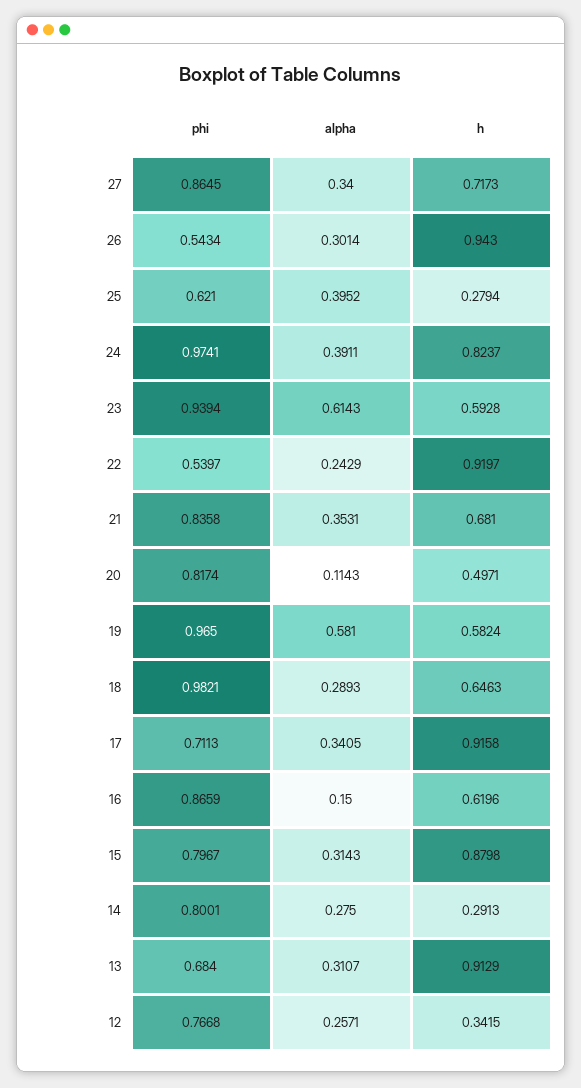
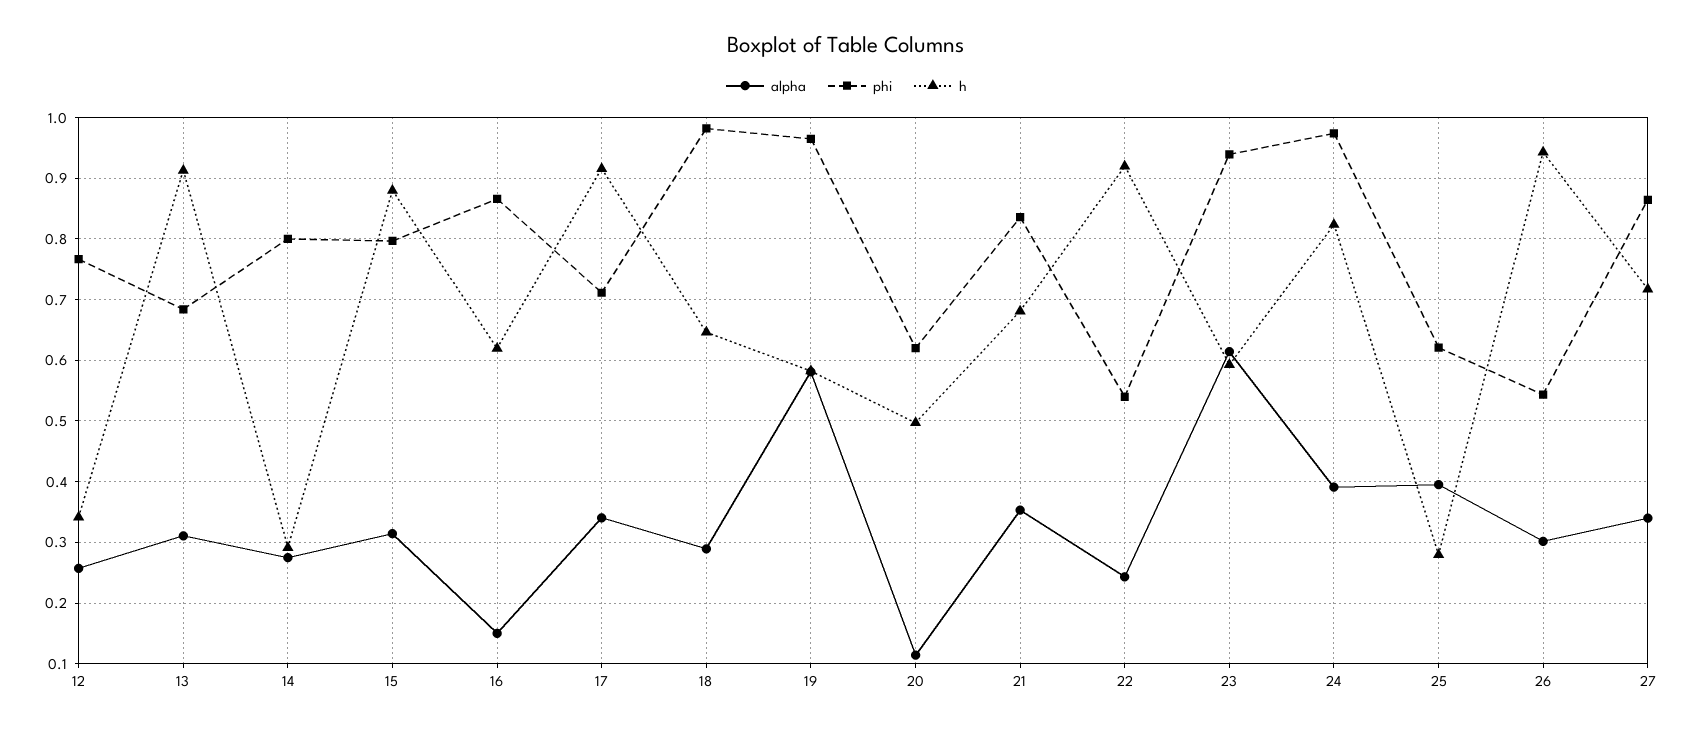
  {
    "phi": {
      "27": 0.8645,
      "26": 0.5434,
      "25": 0.621,
      "24": 0.9741,
      "23": 0.9394,
      "22": 0.5397,
      "21": 0.8358,
-     "20": 0.8174,
+     "20": 0.62,
      "19": 0.965,
      "18": 0.9821,
      "17": 0.7113,
      "16": 0.8659,
      "15": 0.7967,
      "14": 0.8001,
      "13": 0.684,
      "12": 0.7668
    },
    "alpha": {
      "27": 0.34,
      "26": 0.3014,
      "25": 0.3952,
      "24": 0.3911,
      "23": 0.6143,
      "22": 0.2429,
      "21": 0.3531,
      "20": 0.1143,
      "19": 0.581,
      "18": 0.2893,
      "17": 0.3405,
      "16": 0.15,
      "15": 0.3143,
      "14": 0.275,
      "13": 0.3107,
      "12": 0.2571
    },
    "h": {
      "27": 0.7173,
      "26": 0.943,
      "25": 0.2794,
      "24": 0.8237,
      "23": 0.5928,
      "22": 0.9197,
      "21": 0.681,
      "20": 0.4971,
      "19": 0.5824,
      "18": 0.6463,
      "17": 0.9158,
      "16": 0.6196,
      "15": 0.8798,
      "14": 0.2913,
      "13": 0.9129,
      "12": 0.3415
    }
  }

